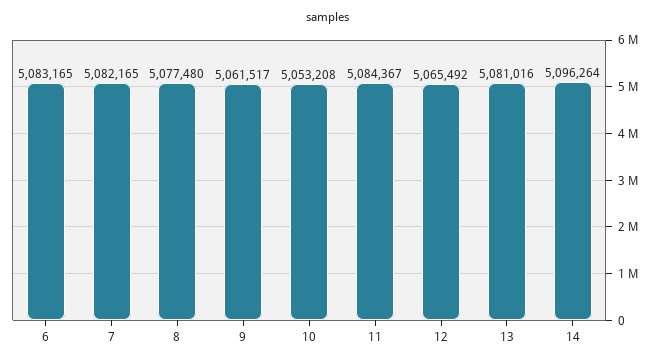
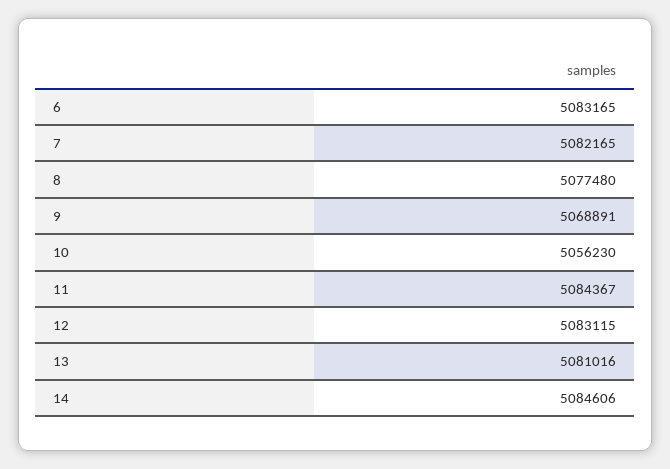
  {
    "6": 5083165,
    "7": 5082165,
    "8": 5077480,
-   "9": 5061517,
+   "9": 5068891,
-   "10": 5053208,
+   "10": 5056230,
    "11": 5084367,
-   "12": 5065492,
+   "12": 5083115,
    "13": 5081016,
-   "14": 5096264
+   "14": 5084606
  }

